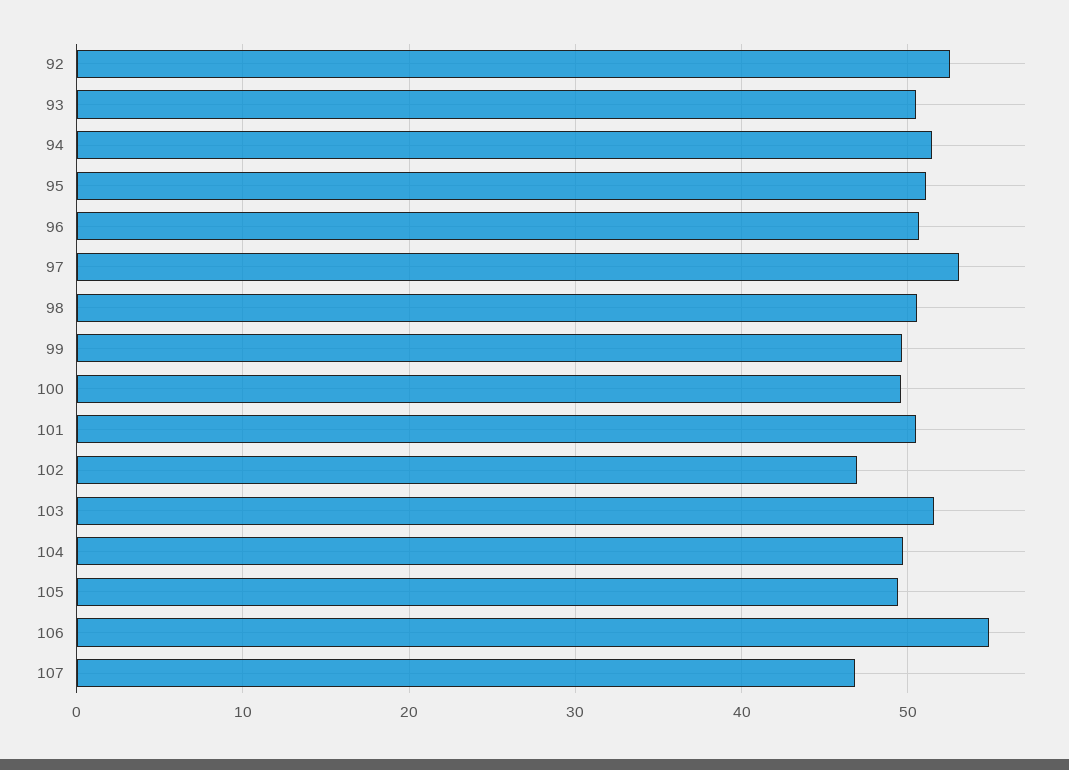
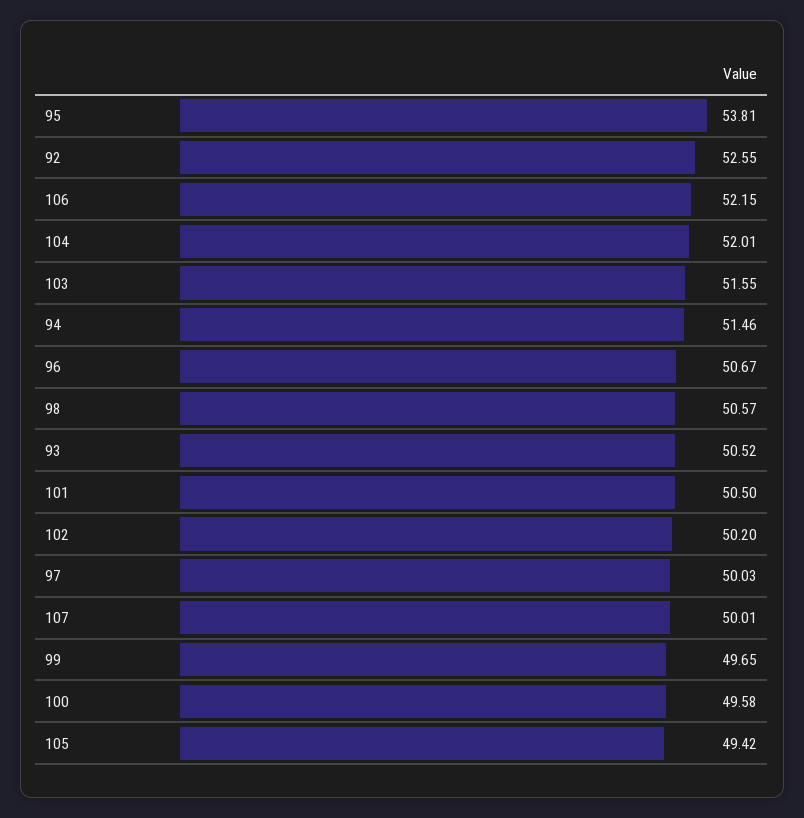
  {
    "92": 52.55,
    "93": 50.52,
    "94": 51.46,
-   "95": 51,
+   "95": 53.81,
    "96": 50.67,
-   "97": 53,
+   "97": 50.03,
    "98": 50.57,
    "99": 49.65,
    "100": 49.58,
    "101": 50.5,
-   "102": 47,
+   "102": 50.2,
    "103": 51.55,
-   "104": 50,
+   "104": 52.01,
    "105": 49.42,
-   "106": 55,
+   "106": 52.15,
-   "107": 47
+   "107": 50.01
  }

